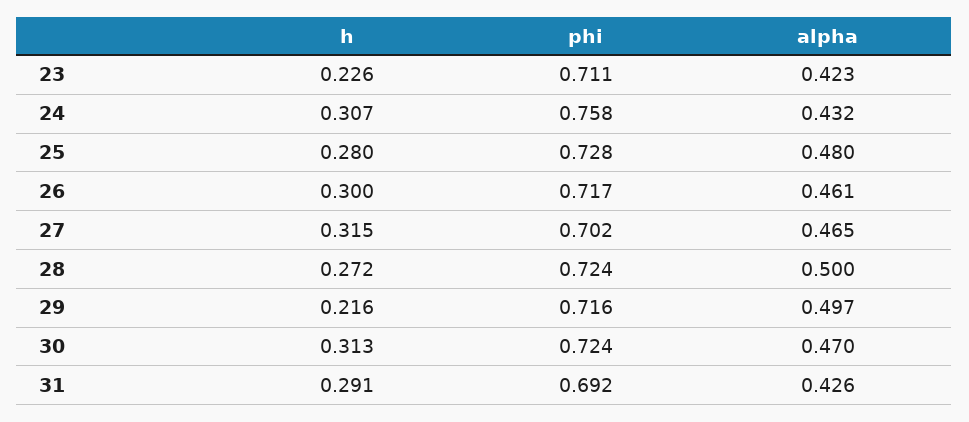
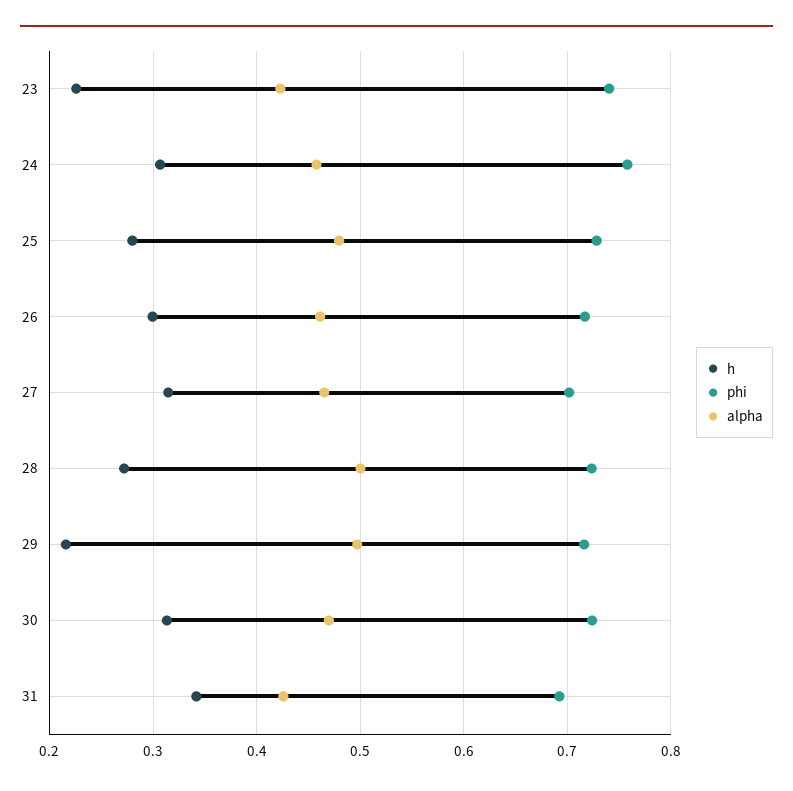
  {
    "h": {
      "23": 0.226,
      "24": 0.307,
      "25": 0.28,
      "26": 0.3,
      "27": 0.315,
      "28": 0.272,
      "29": 0.216,
      "30": 0.313,
-     "31": 0.291
+     "31": 0.34
    },
    "phi": {
-     "23": 0.711,
+     "23": 0.74,
      "24": 0.758,
      "25": 0.728,
      "26": 0.717,
      "27": 0.702,
      "28": 0.724,
      "29": 0.716,
      "30": 0.724,
      "31": 0.692
    },
    "alpha": {
      "23": 0.423,
-     "24": 0.432,
+     "24": 0.46,
      "25": 0.48,
      "26": 0.461,
      "27": 0.465,
      "28": 0.5,
      "29": 0.497,
      "30": 0.47,
      "31": 0.426
    }
  }

